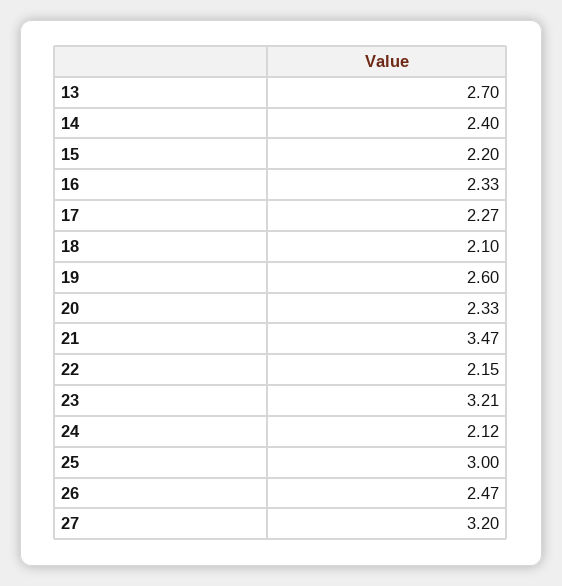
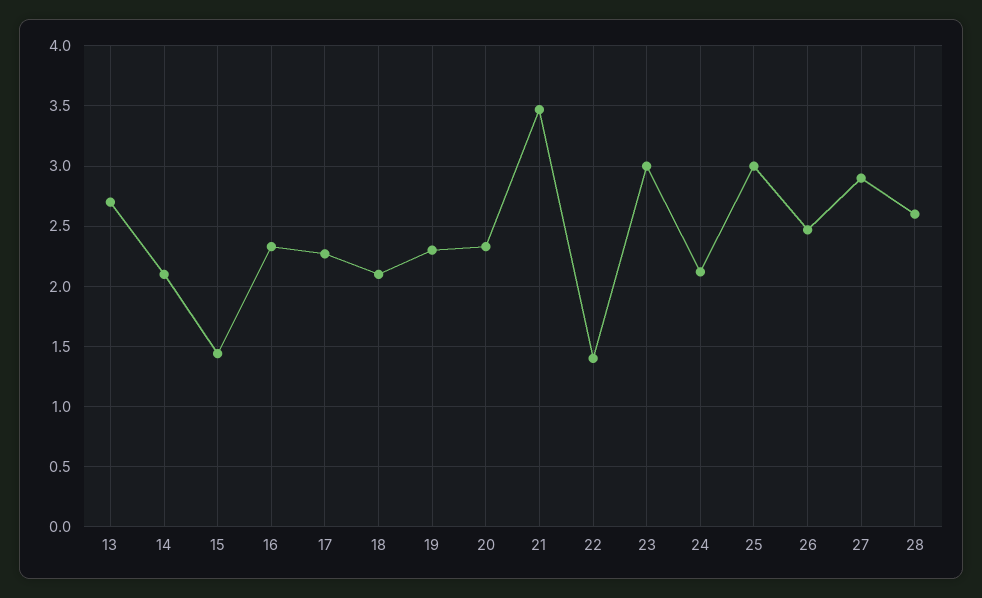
  {
    "13": 2.7,
-   "14": 2.4,
+   "14": 2.1,
-   "15": 2.2,
+   "15": 1.45,
    "16": 2.33,
    "17": 2.27,
    "18": 2.1,
-   "19": 2.6,
+   "19": 2.3,
    "20": 2.33,
    "21": 3.47,
-   "22": 2.15,
+   "22": 1.4,
-   "23": 3.21,
+   "23": 3,
    "24": 2.12,
    "25": 3,
    "26": 2.47,
-   "27": 3.2
+   "27": 2.9,
+   "28": 2.6
  }

